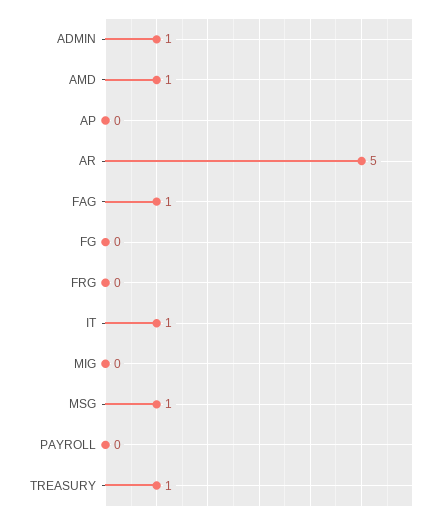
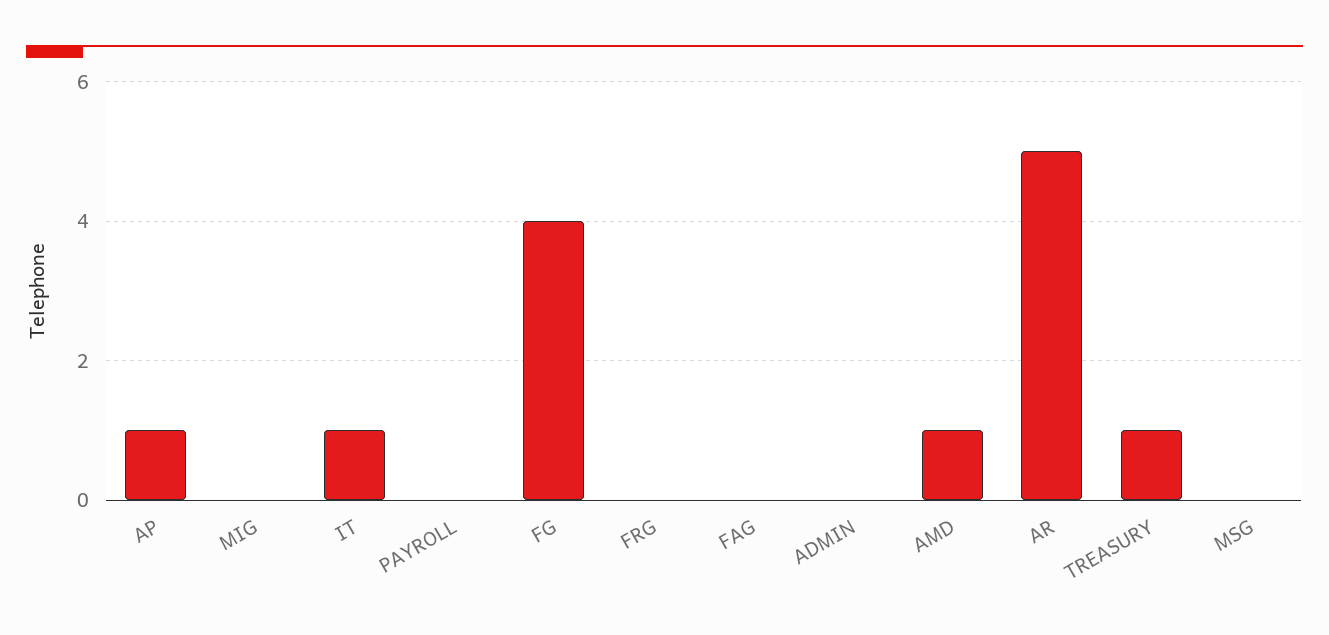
  {
-   "ADMIN": 1,
+   "ADMIN": 0,
    "AMD": 1,
-   "AP": 0,
+   "AP": 1,
    "AR": 5,
-   "FAG": 1,
+   "FAG": 0,
-   "FG": 0,
+   "FG": 4,
    "FRG": 0,
    "IT": 1,
    "MIG": 0,
-   "MSG": 1,
+   "MSG": 0,
    "PAYROLL": 0,
    "TREASURY": 1
  }

